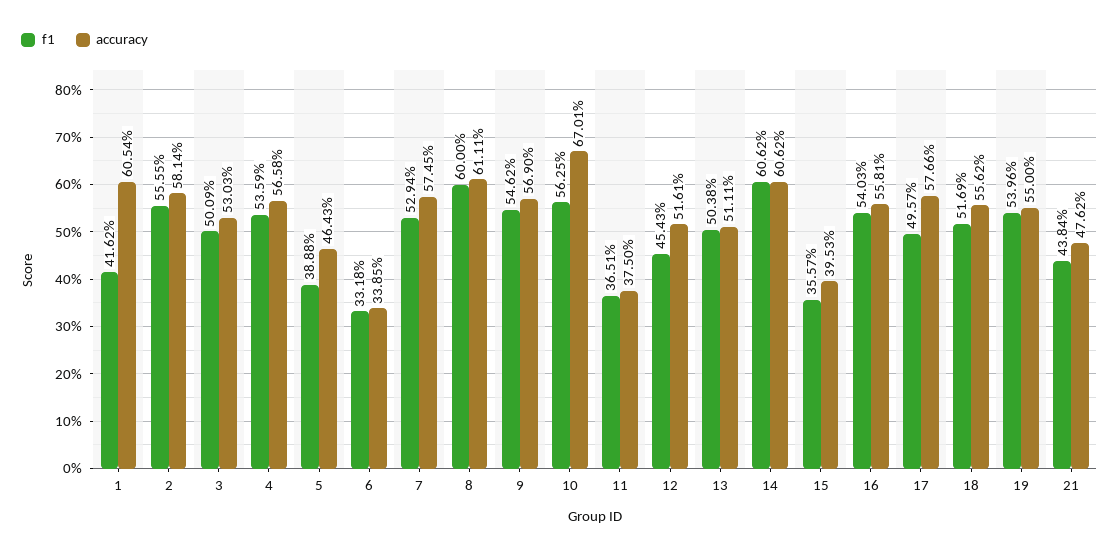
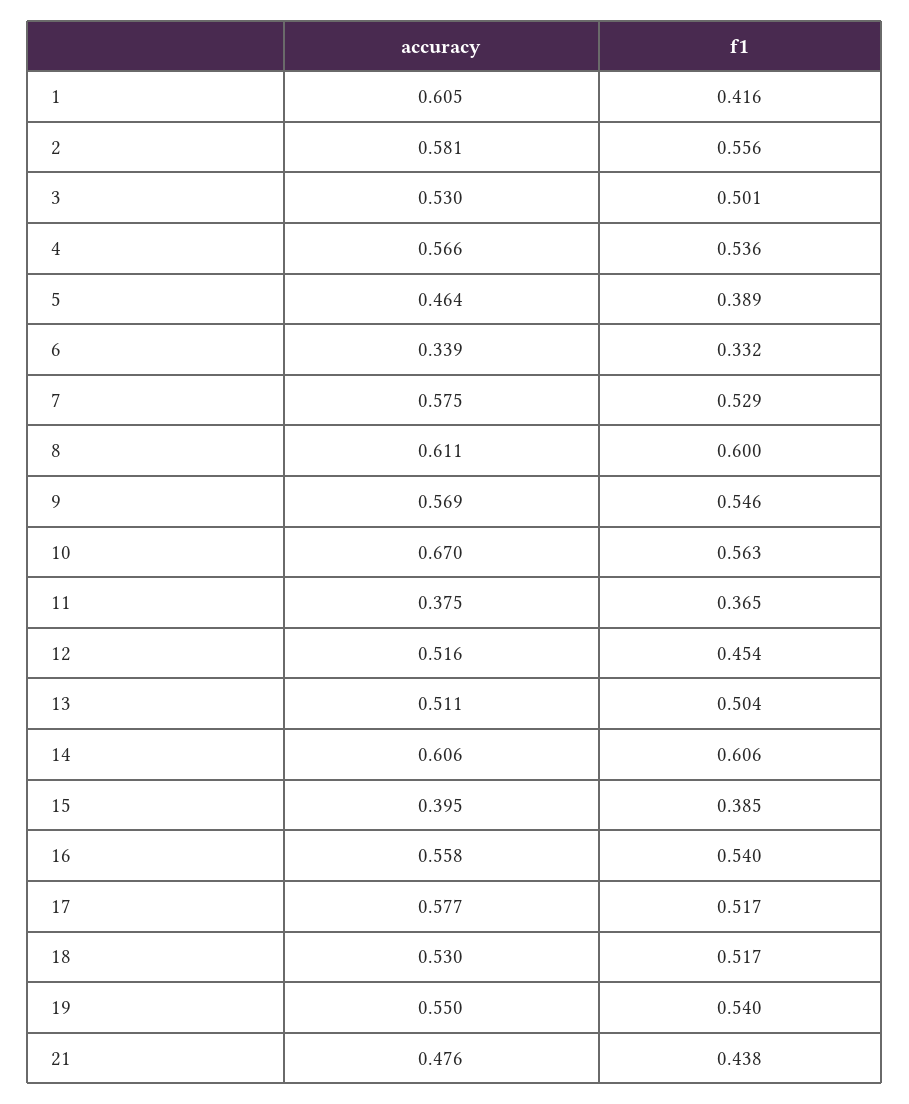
  {
    "f1": {
      "1": 0.4162,
      "2": 0.5555,
      "3": 0.5009,
      "4": 0.5359,
      "5": 0.3888,
      "6": 0.3318,
      "7": 0.5294,
      "8": 0.6,
      "9": 0.5462,
      "10": 0.5625,
      "11": 0.3651,
      "12": 0.4543,
      "13": 0.5038,
      "14": 0.6062,
-     "15": 0.3557,
+     "15": 0.385,
      "16": 0.5403,
-     "17": 0.4957,
+     "17": 0.517,
      "18": 0.5169,
      "19": 0.5396,
      "21": 0.4384
    },
    "accuracy": {
      "1": 0.6054,
      "2": 0.5814,
      "3": 0.5303,
      "4": 0.5658,
      "5": 0.4643,
      "6": 0.3385,
      "7": 0.5745,
      "8": 0.6111,
      "9": 0.569,
      "10": 0.6701,
      "11": 0.375,
      "12": 0.5161,
      "13": 0.5111,
      "14": 0.6062,
      "15": 0.3953,
      "16": 0.5581,
      "17": 0.5766,
-     "18": 0.5562,
+     "18": 0.53,
      "19": 0.55,
      "21": 0.4762
    }
  }

